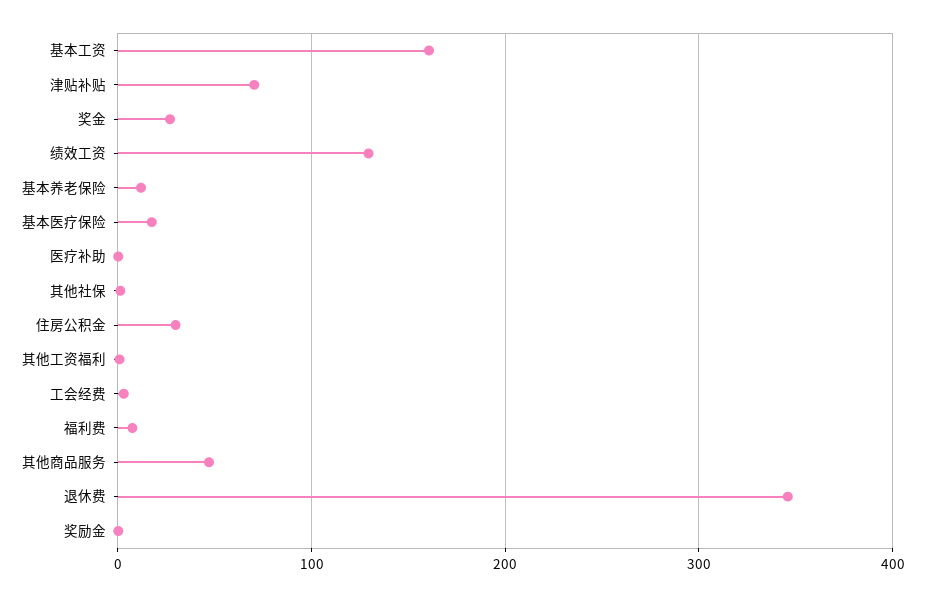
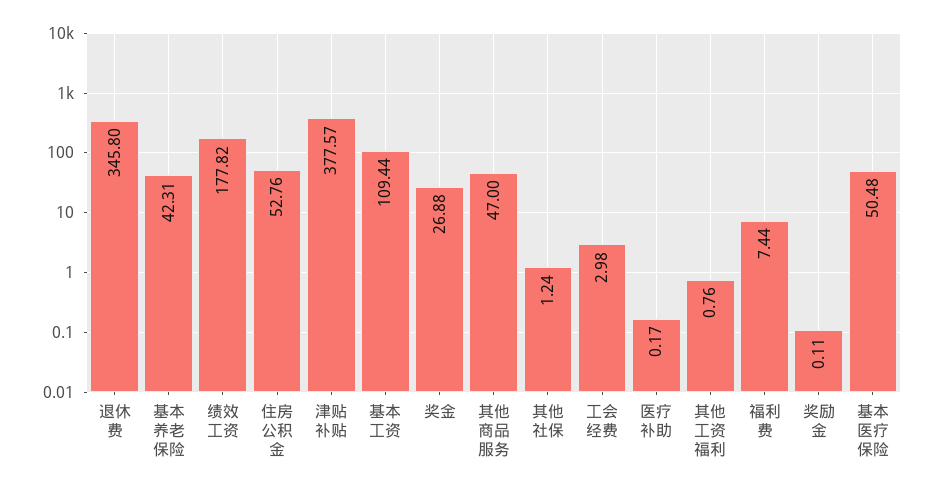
  {
-   "基本工资": 160,
+   "基本工资": 109.44,
-   "津贴补贴": 70,
+   "津贴补贴": 377.57,
    "奖金": 26.88,
-   "绩效工资": 130,
+   "绩效工资": 177.82,
-   "基本养老保险": 10,
+   "基本养老保险": 42.31,
-   "基本医疗保险": 20,
+   "基本医疗保险": 50.48,
    "医疗补助": 0.17,
    "其他社保": 1.24,
-   "住房公积金": 30,
+   "住房公积金": 52.76,
    "其他工资福利": 0.76,
    "工会经费": 2.98,
    "福利费": 7.44,
    "其他商品服务": 47,
    "退休费": 345.8,
    "奖励金": 0.11
  }

